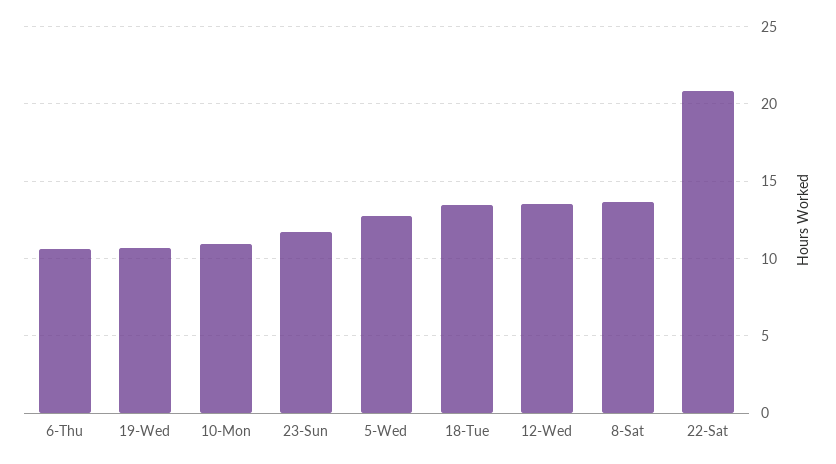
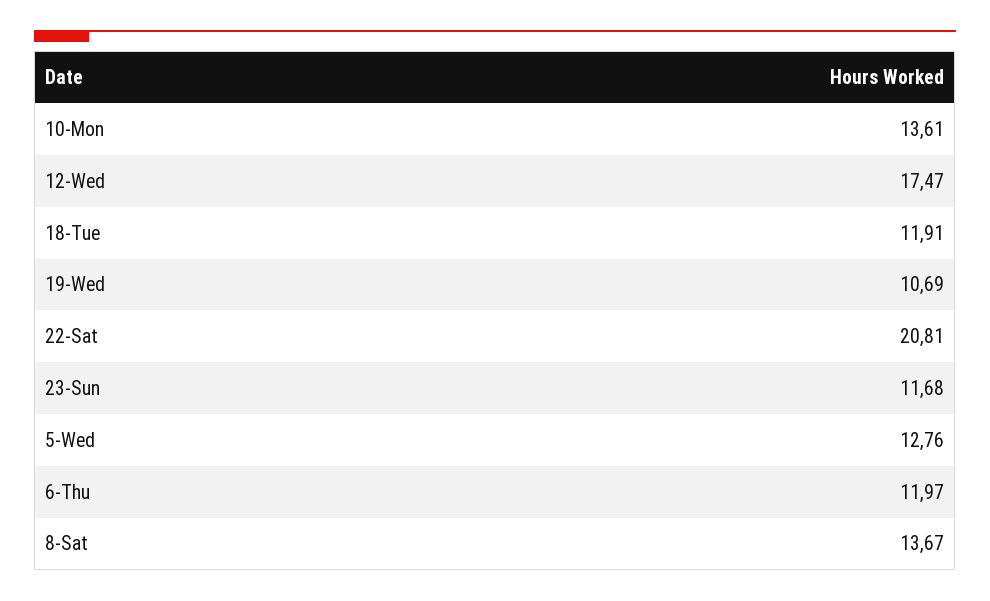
  {
-   "6-Thu": 10.5,
+   "6-Thu": 11.97,
    "19-Wed": 10.69,
-   "10-Mon": 11,
+   "10-Mon": 13.61,
    "23-Sun": 11.68,
    "5-Wed": 12.76,
-   "18-Tue": 13.5,
+   "18-Tue": 11.91,
-   "12-Wed": 13.5,
+   "12-Wed": 17.47,
    "8-Sat": 13.67,
    "22-Sat": 20.81
  }

